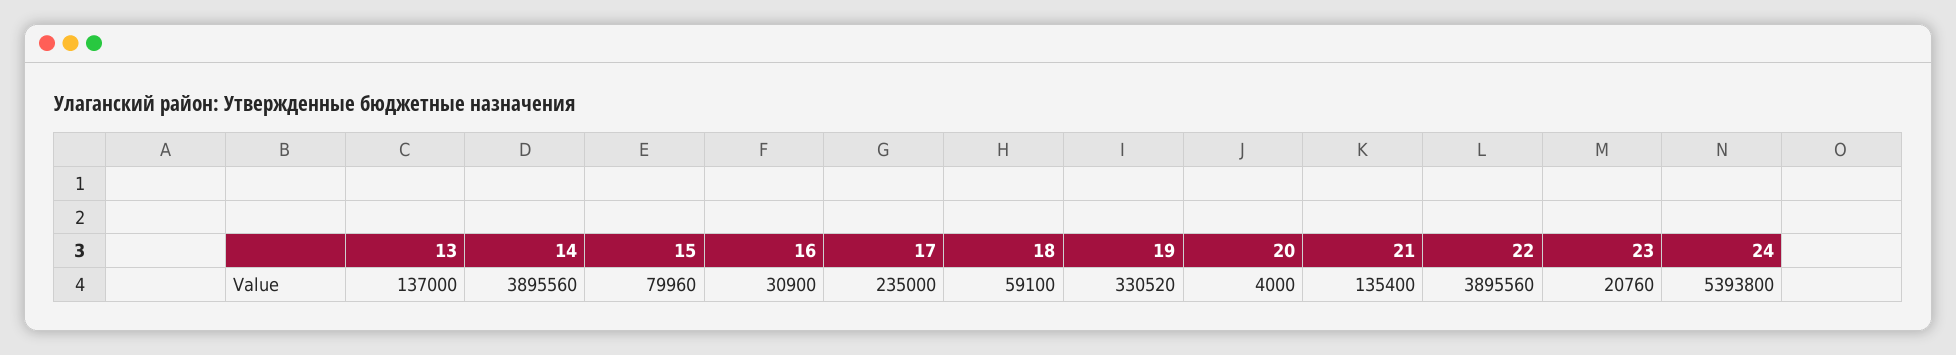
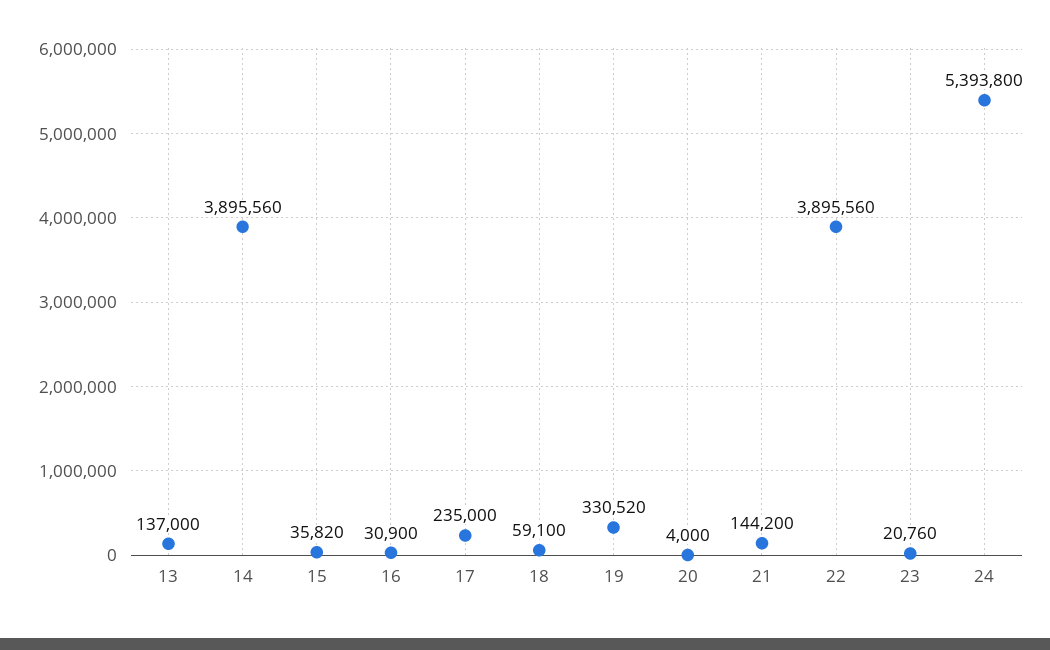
  {
    "13": 137000,
    "14": 3895560,
-   "15": 79960,
+   "15": 35820,
    "16": 30900,
    "17": 235000,
    "18": 59100,
    "19": 330520,
    "20": 4000,
-   "21": 135400,
+   "21": 144200,
    "22": 3895560,
    "23": 20760,
    "24": 5393800
  }

